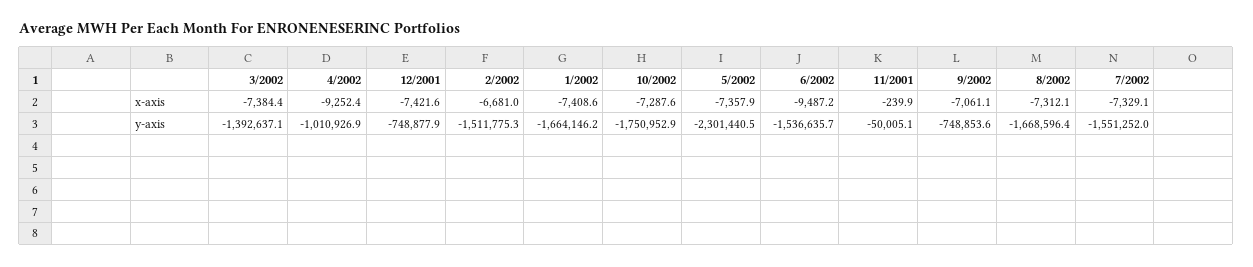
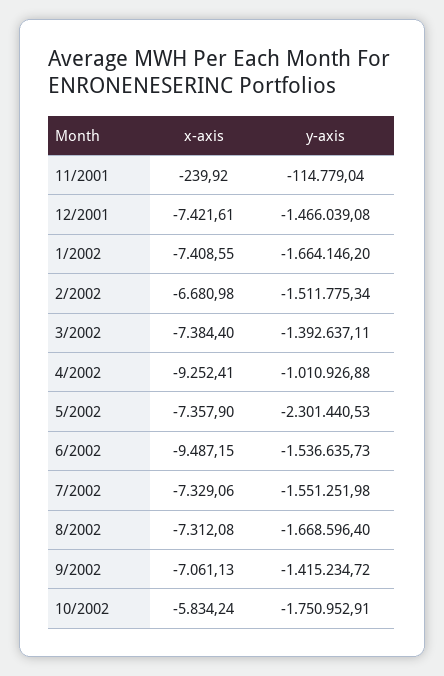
  {
    "3/2002": {
      "x-axis": -7384.4,
      "y-axis": -1392637.11
    },
    "4/2002": {
      "x-axis": -9252.41,
      "y-axis": -1010926.88
    },
    "12/2001": {
      "x-axis": -7421.61,
-     "y-axis": -748877.9
+     "y-axis": -1466039.08
    },
    "2/2002": {
      "x-axis": -6680.98,
      "y-axis": -1511775.34
    },
    "1/2002": {
      "x-axis": -7408.55,
      "y-axis": -1664146.2
    },
    "10/2002": {
-     "x-axis": -7287.6,
+     "x-axis": -5834.24,
      "y-axis": -1750952.91
    },
    "5/2002": {
      "x-axis": -7357.9,
      "y-axis": -2301440.53
    },
    "6/2002": {
      "x-axis": -9487.15,
      "y-axis": -1536635.73
    },
    "11/2001": {
      "x-axis": -239.92,
-     "y-axis": -50005.1
+     "y-axis": -114779.04
    },
    "9/2002": {
      "x-axis": -7061.13,
-     "y-axis": -748853.6
+     "y-axis": -1415234.72
    },
    "8/2002": {
      "x-axis": -7312.08,
      "y-axis": -1668596.4
    },
    "7/2002": {
      "x-axis": -7329.06,
      "y-axis": -1551251.98
    }
  }

